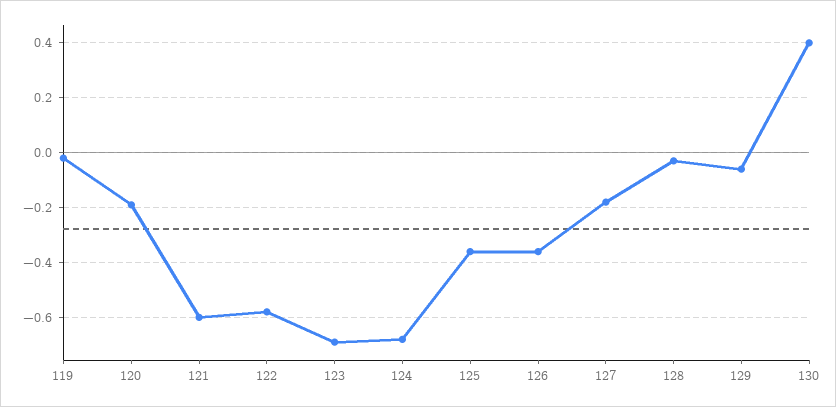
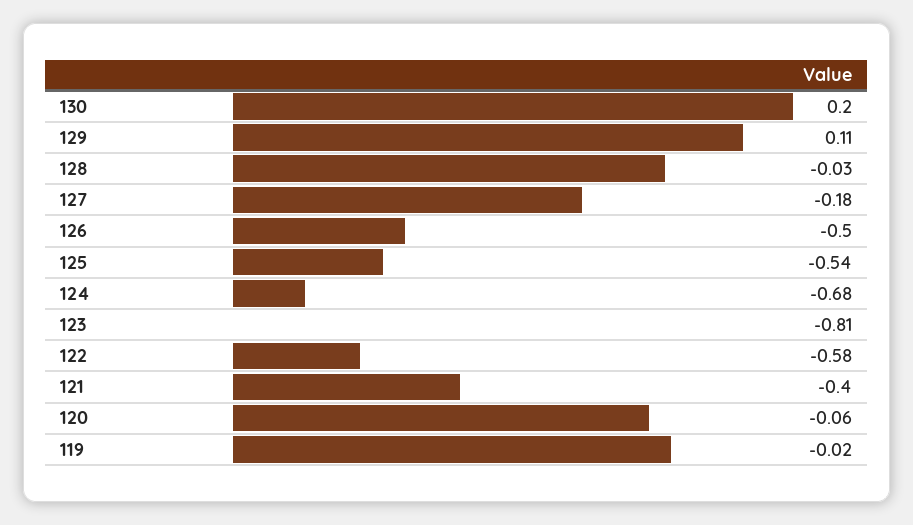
  {
    "119": -0.02,
-   "120": -0.2,
+   "120": -0.06,
-   "121": -0.6,
+   "121": -0.4,
    "122": -0.58,
-   "123": -0.7,
+   "123": -0.81,
    "124": -0.68,
-   "125": -0.35,
+   "125": -0.54,
-   "126": -0.35,
+   "126": -0.5,
    "127": -0.18,
    "128": -0.03,
-   "129": -0.05,
+   "129": 0.11,
-   "130": 0.4
+   "130": 0.2
  }

